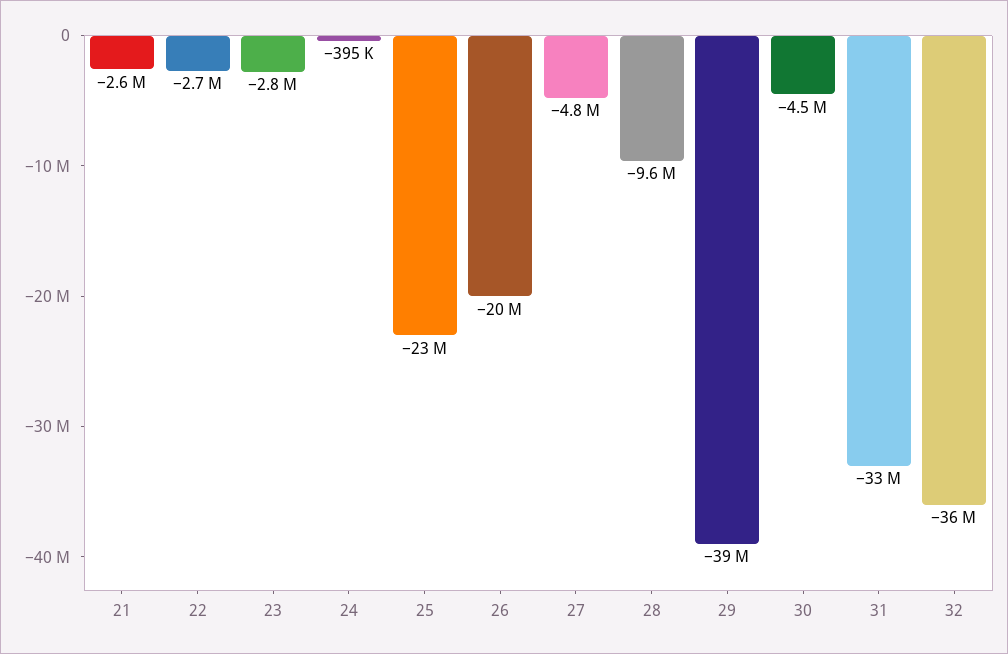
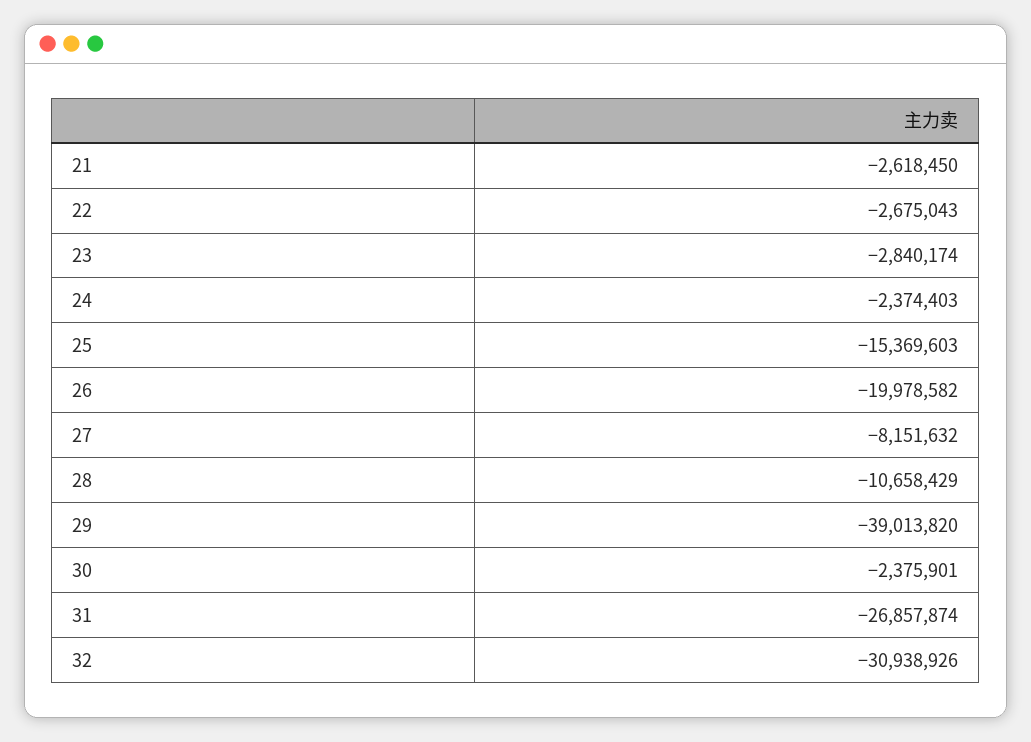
  {
    "21": -2618450,
    "22": -2675043,
    "23": -2840174,
-   "24": -395000,
+   "24": -2374403,
-   "25": -23000000,
+   "25": -15369603,
    "26": -19978582,
-   "27": -4800000,
+   "27": -8151632,
-   "28": -9600000,
+   "28": -10658429,
    "29": -39013820,
-   "30": -4500000,
+   "30": -2375901,
-   "31": -33000000,
+   "31": -26857874,
-   "32": -36000000
+   "32": -30938926
  }

